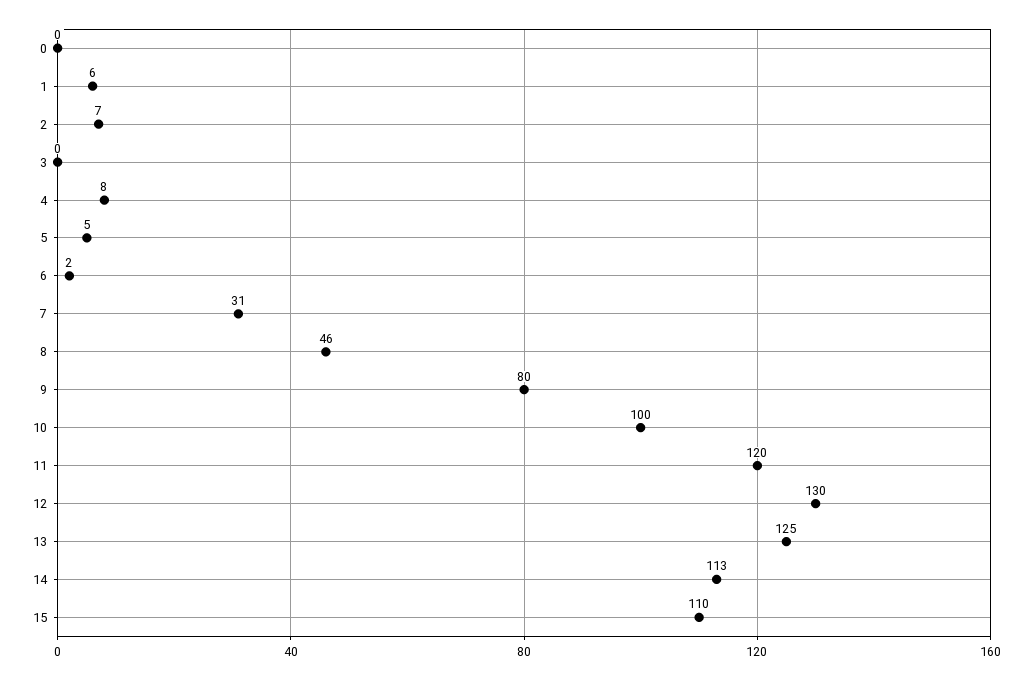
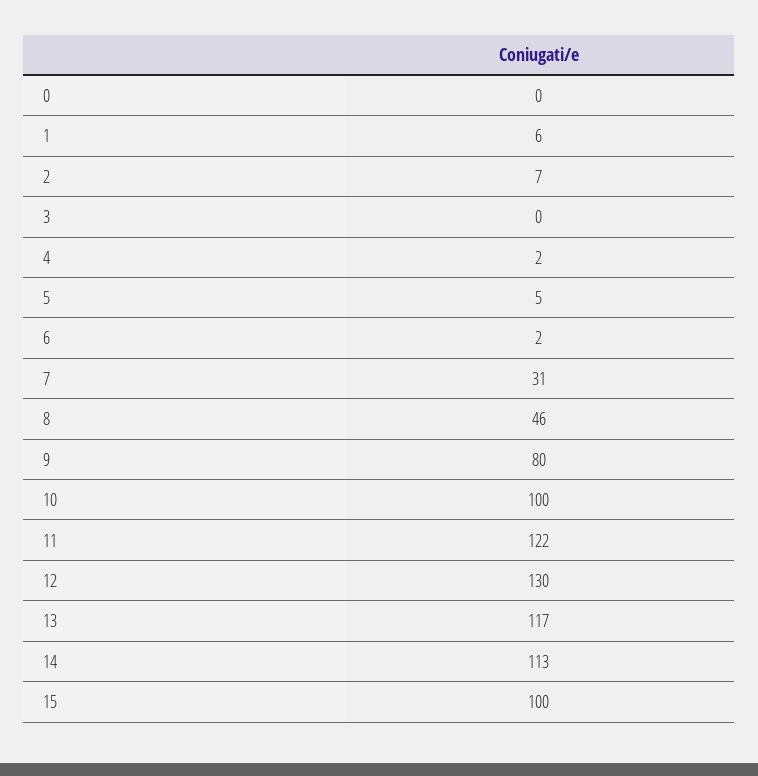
  {
    "0": 0,
    "1": 6,
    "2": 7,
    "3": 0,
-   "4": 8,
+   "4": 2,
    "5": 5,
    "6": 2,
    "7": 31,
    "8": 46,
    "9": 80,
    "10": 100,
-   "11": 120,
+   "11": 122,
    "12": 130,
-   "13": 125,
+   "13": 117,
    "14": 113,
-   "15": 110
+   "15": 100
  }

